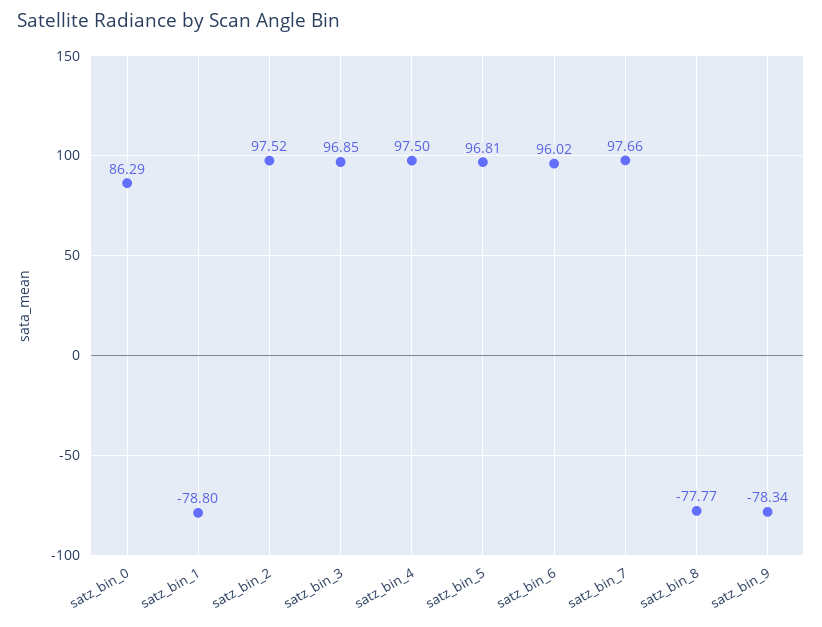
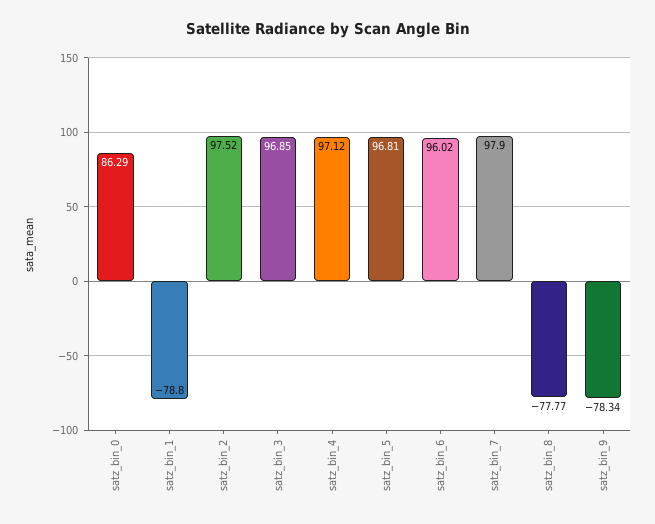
  {
    "satz_bin_0": 86.29,
    "satz_bin_1": -78.8,
    "satz_bin_2": 97.52,
    "satz_bin_3": 96.85,
-   "satz_bin_4": 97.5,
+   "satz_bin_4": 97.12,
    "satz_bin_5": 96.81,
    "satz_bin_6": 96.02,
-   "satz_bin_7": 97.66,
+   "satz_bin_7": 97.9,
    "satz_bin_8": -77.77,
    "satz_bin_9": -78.34
  }

